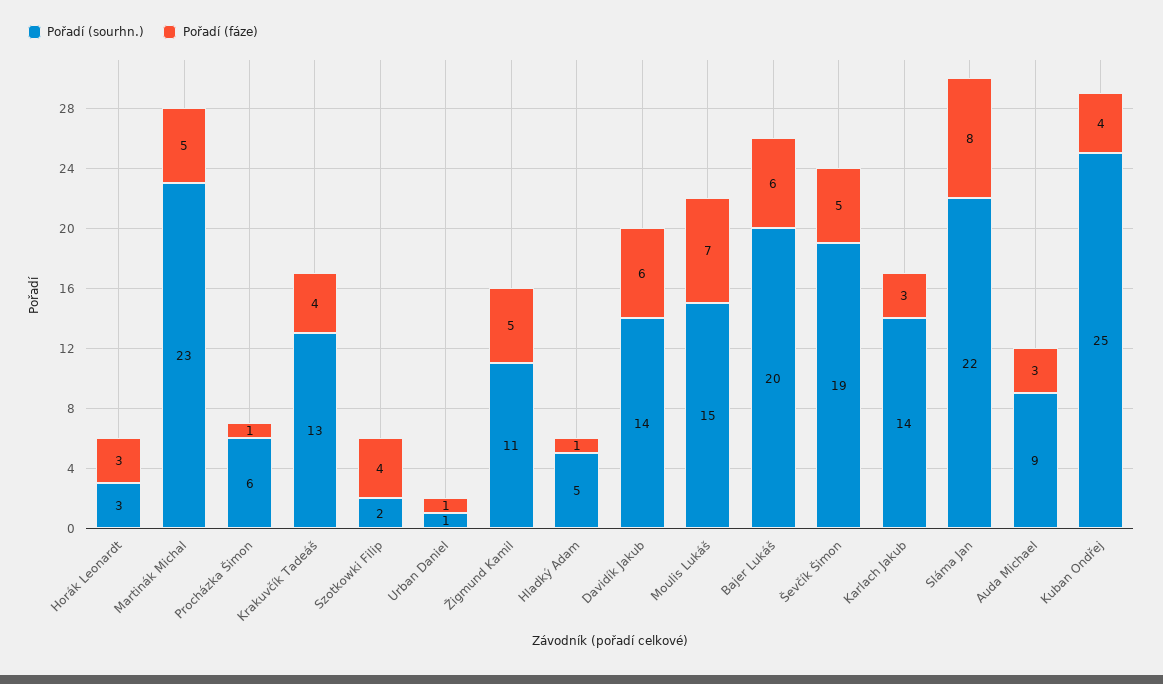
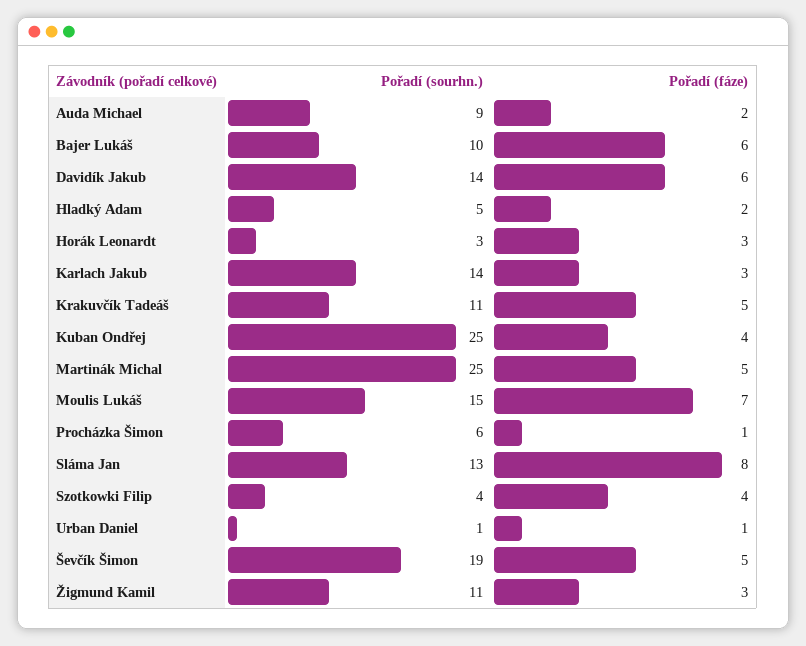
  {
    "Pořadí (sourhn.)": {
      "Horák Leonardt": 3,
-     "Martinák Michal": 23,
+     "Martinák Michal": 25,
      "Procházka Šimon": 6,
-     "Krakuvčík Tadeáš": 13,
+     "Krakuvčík Tadeáš": 11,
-     "Szotkowki Filip": 2,
+     "Szotkowki Filip": 4,
      "Urban Daniel": 1,
      "Žigmund Kamil": 11,
      "Hladký Adam": 5,
      "Davidík Jakub": 14,
      "Moulis Lukáš": 15,
-     "Bajer Lukáš": 20,
+     "Bajer Lukáš": 10,
      "Ševčík Šimon": 19,
      "Karlach Jakub": 14,
-     "Sláma Jan": 22,
+     "Sláma Jan": 13,
      "Auda Michael": 9,
      "Kuban Ondřej": 25
    },
    "Pořadí (fáze)": {
      "Horák Leonardt": 3,
      "Martinák Michal": 5,
      "Procházka Šimon": 1,
-     "Krakuvčík Tadeáš": 4,
+     "Krakuvčík Tadeáš": 5,
      "Szotkowki Filip": 4,
      "Urban Daniel": 1,
-     "Žigmund Kamil": 5,
+     "Žigmund Kamil": 3,
-     "Hladký Adam": 1,
+     "Hladký Adam": 2,
      "Davidík Jakub": 6,
      "Moulis Lukáš": 7,
      "Bajer Lukáš": 6,
      "Ševčík Šimon": 5,
      "Karlach Jakub": 3,
      "Sláma Jan": 8,
-     "Auda Michael": 3,
+     "Auda Michael": 2,
      "Kuban Ondřej": 4
    }
  }

